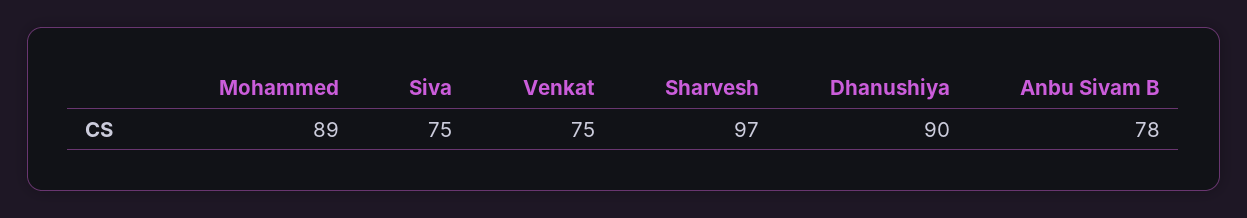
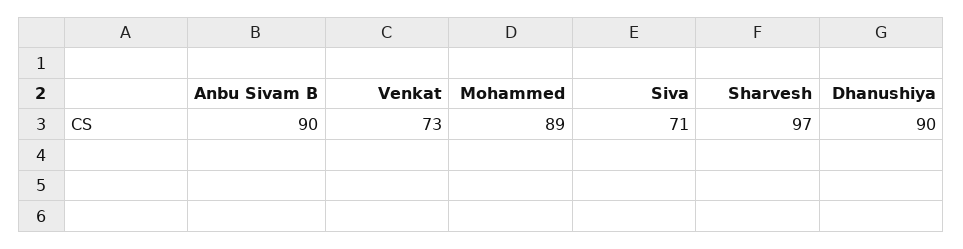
  {
    "Mohammed": 89,
-   "Siva": 75,
+   "Siva": 71,
-   "Venkat": 75,
+   "Venkat": 73,
    "Sharvesh": 97,
    "Dhanushiya": 90,
-   "Anbu Sivam B": 78
+   "Anbu Sivam B": 90
  }

